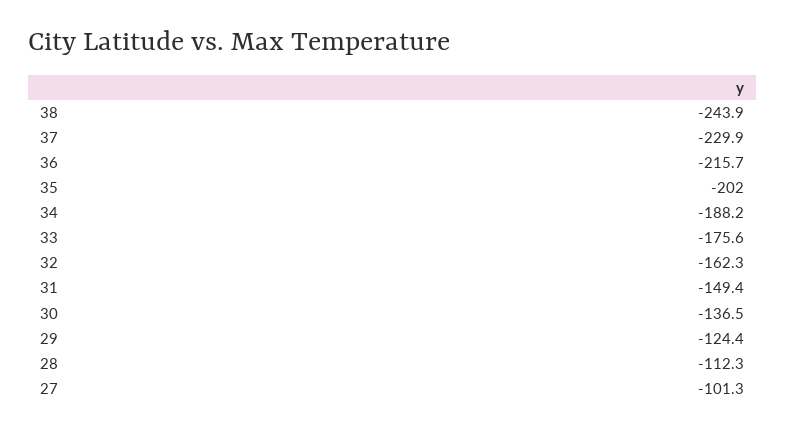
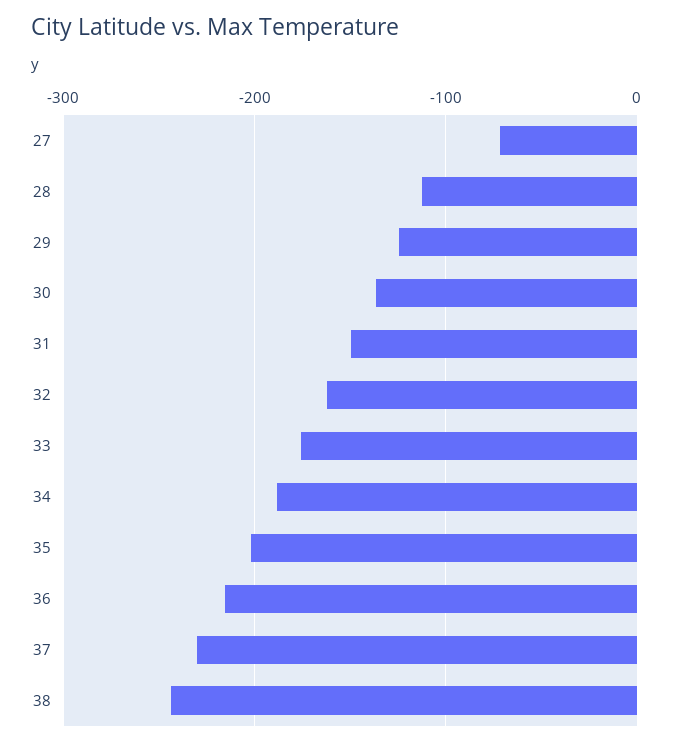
  {
    "38": -243.9,
    "37": -229.9,
    "36": -215.7,
    "35": -202,
    "34": -188.2,
    "33": -175.6,
    "32": -162.3,
    "31": -149.4,
    "30": -136.5,
    "29": -124.4,
    "28": -112.3,
-   "27": -101.3
+   "27": -70
  }

